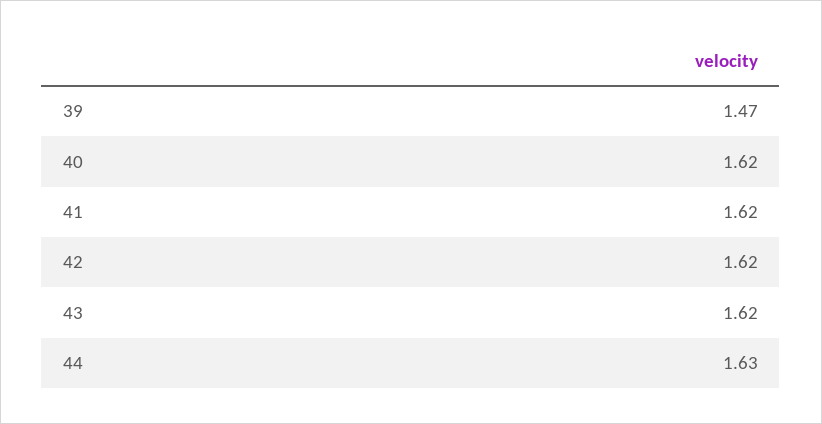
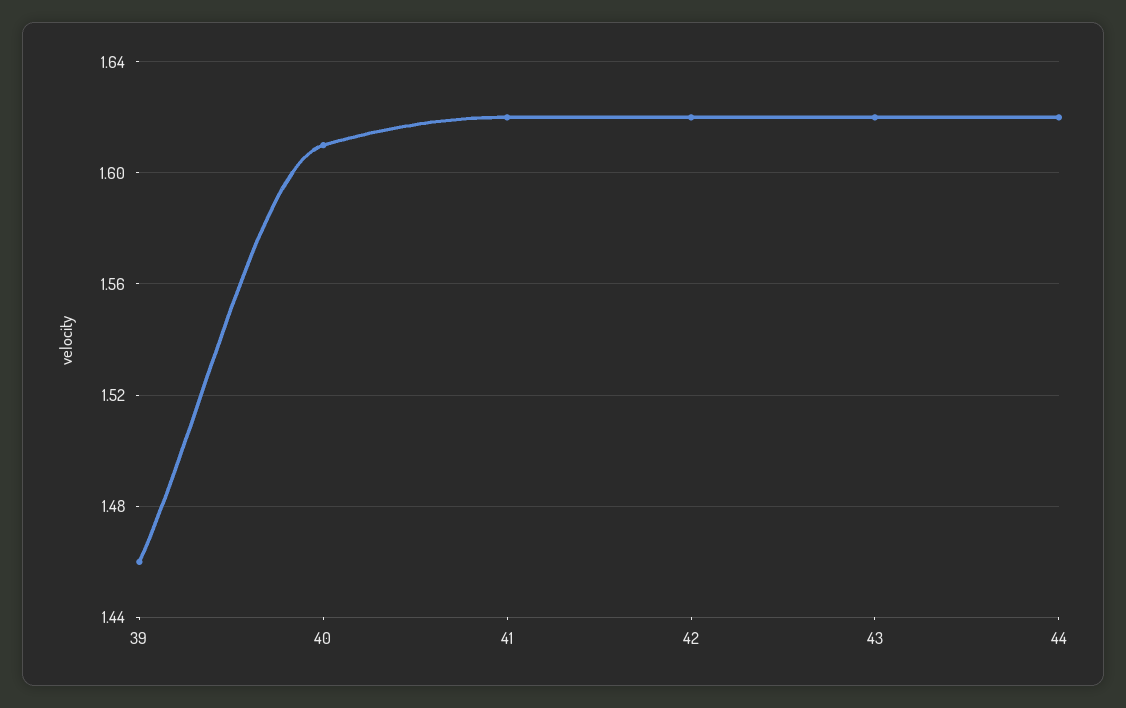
  {
-   "39": 1.47,
+   "39": 1.46,
-   "40": 1.62,
+   "40": 1.61,
    "41": 1.62,
    "42": 1.62,
    "43": 1.62,
-   "44": 1.63
+   "44": 1.62
  }

